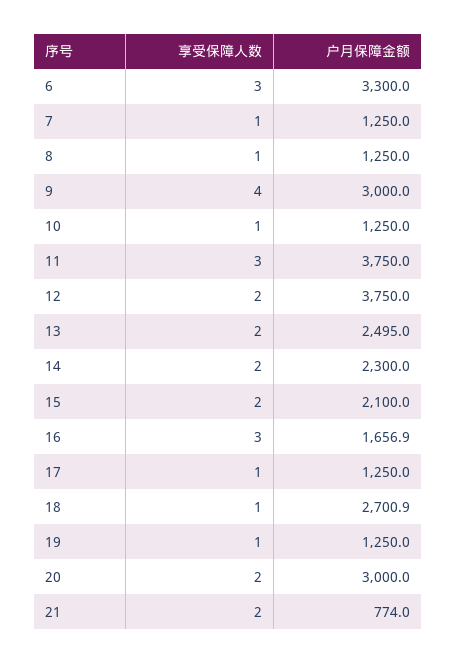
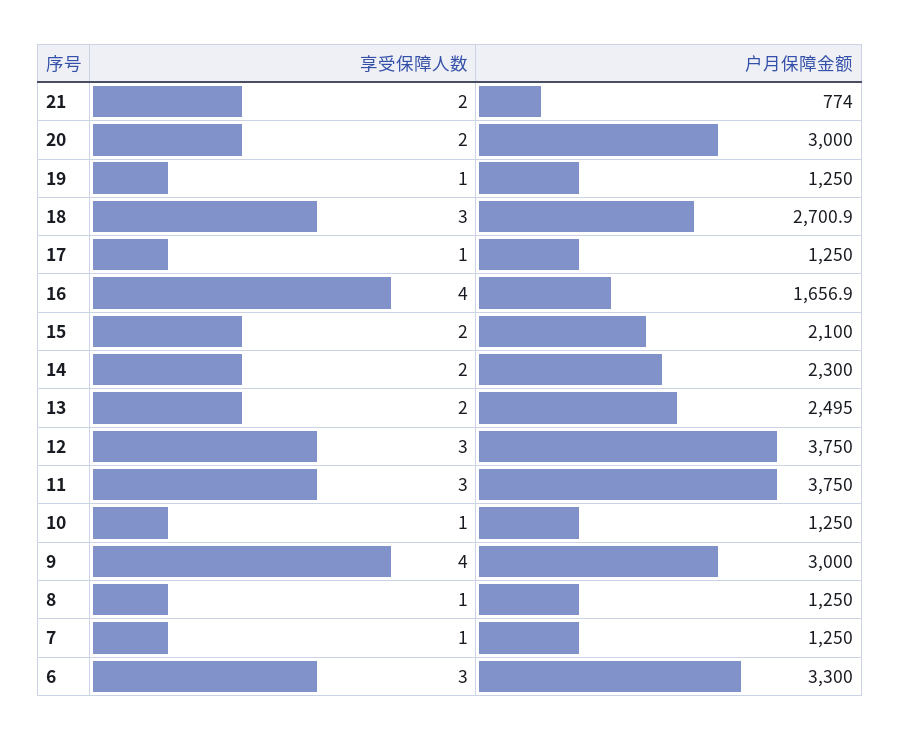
  {
    "享受保障人数": {
      "6": 3,
      "7": 1,
      "8": 1,
      "9": 4,
      "10": 1,
      "11": 3,
-     "12": 2,
+     "12": 3,
      "13": 2,
      "14": 2,
      "15": 2,
-     "16": 3,
+     "16": 4,
      "17": 1,
-     "18": 1,
+     "18": 3,
      "19": 1,
      "20": 2,
      "21": 2
    },
    "户月保障金额": {
      "6": 3300,
      "7": 1250,
      "8": 1250,
      "9": 3000,
      "10": 1250,
      "11": 3750,
      "12": 3750,
      "13": 2495,
      "14": 2300,
      "15": 2100,
      "16": 1656.9,
      "17": 1250,
      "18": 2700.9,
      "19": 1250,
      "20": 3000,
      "21": 774
    }
  }

